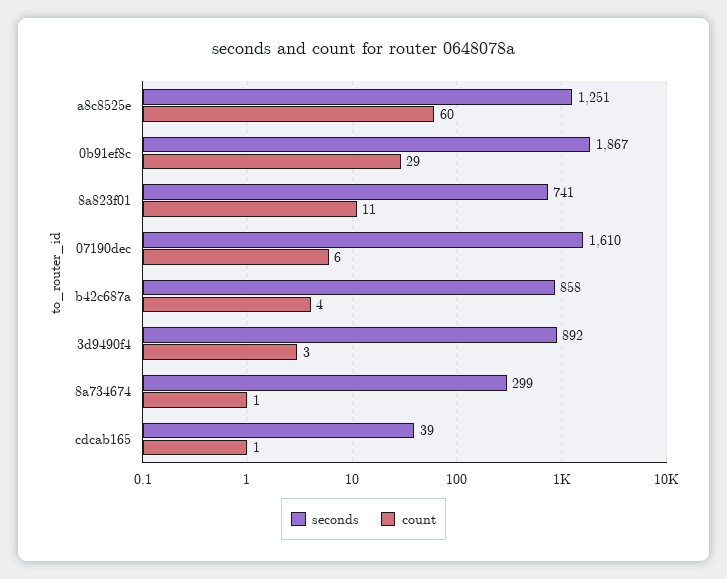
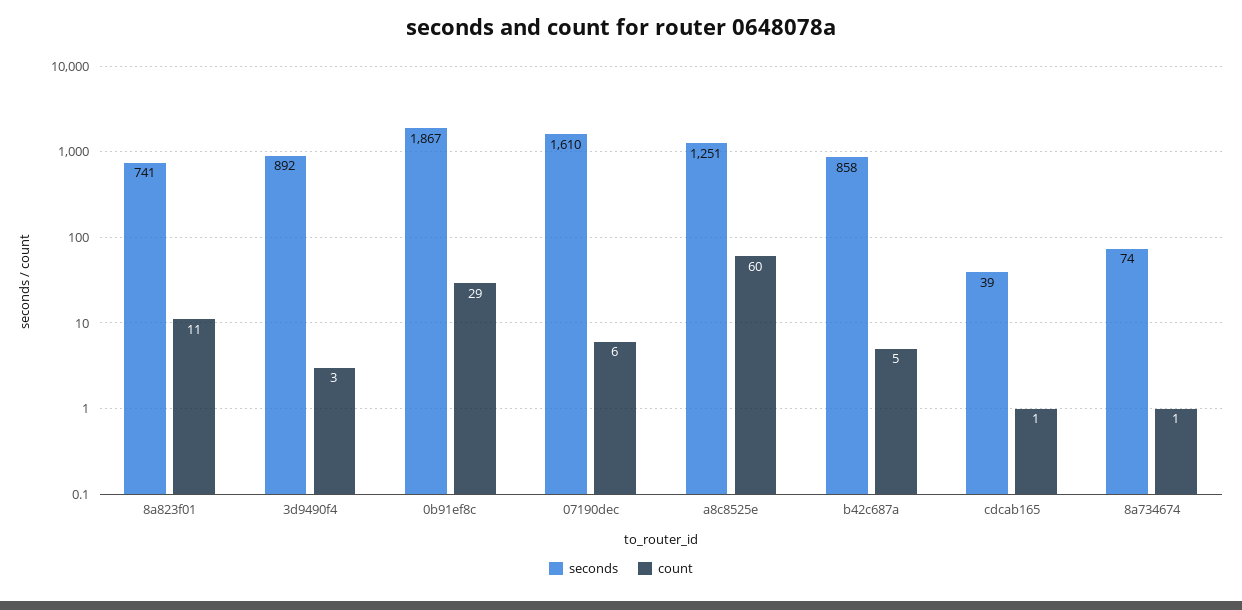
  {
    "seconds": {
      "a8c8525e": 1251,
      "0b91ef8c": 1867,
      "8a823f01": 741,
      "07190dec": 1610,
      "b42c687a": 858,
      "3d9490f4": 892,
-     "8a734674": 299,
+     "8a734674": 74,
      "cdcab165": 39
    },
    "count": {
      "a8c8525e": 60,
      "0b91ef8c": 29,
      "8a823f01": 11,
      "07190dec": 6,
-     "b42c687a": 4,
+     "b42c687a": 5,
      "3d9490f4": 3,
      "8a734674": 1,
      "cdcab165": 1
    }
  }

